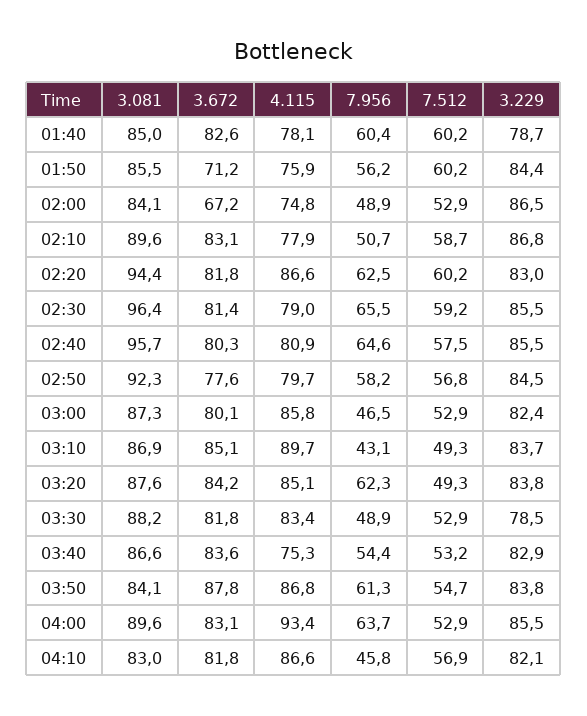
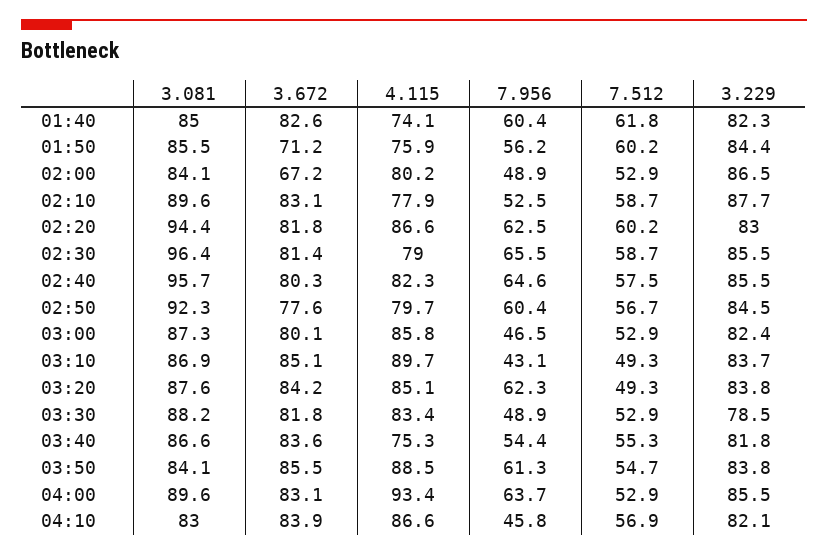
  {
    "3.081": {
      "01:40": 85,
      "01:50": 85.5,
      "02:00": 84.1,
      "02:10": 89.6,
      "02:20": 94.4,
      "02:30": 96.4,
      "02:40": 95.7,
      "02:50": 92.3,
      "03:00": 87.3,
      "03:10": 86.9,
      "03:20": 87.6,
      "03:30": 88.2,
      "03:40": 86.6,
      "03:50": 84.1,
      "04:00": 89.6,
      "04:10": 83
    },
    "3.672": {
      "01:40": 82.6,
      "01:50": 71.2,
      "02:00": 67.2,
      "02:10": 83.1,
      "02:20": 81.8,
      "02:30": 81.4,
      "02:40": 80.3,
      "02:50": 77.6,
      "03:00": 80.1,
      "03:10": 85.1,
      "03:20": 84.2,
      "03:30": 81.8,
      "03:40": 83.6,
-     "03:50": 87.8,
+     "03:50": 85.5,
      "04:00": 83.1,
-     "04:10": 81.8
+     "04:10": 83.9
    },
    "4.115": {
-     "01:40": 78.1,
+     "01:40": 74.1,
      "01:50": 75.9,
-     "02:00": 74.8,
+     "02:00": 80.2,
      "02:10": 77.9,
      "02:20": 86.6,
      "02:30": 79,
-     "02:40": 80.9,
+     "02:40": 82.3,
      "02:50": 79.7,
      "03:00": 85.8,
      "03:10": 89.7,
      "03:20": 85.1,
      "03:30": 83.4,
      "03:40": 75.3,
-     "03:50": 86.8,
+     "03:50": 88.5,
      "04:00": 93.4,
      "04:10": 86.6
    },
    "7.956": {
      "01:40": 60.4,
      "01:50": 56.2,
      "02:00": 48.9,
-     "02:10": 50.7,
+     "02:10": 52.5,
      "02:20": 62.5,
      "02:30": 65.5,
      "02:40": 64.6,
-     "02:50": 58.2,
+     "02:50": 60.4,
      "03:00": 46.5,
      "03:10": 43.1,
      "03:20": 62.3,
      "03:30": 48.9,
      "03:40": 54.4,
      "03:50": 61.3,
      "04:00": 63.7,
      "04:10": 45.8
    },
    "7.512": {
-     "01:40": 60.2,
+     "01:40": 61.8,
      "01:50": 60.2,
      "02:00": 52.9,
      "02:10": 58.7,
      "02:20": 60.2,
-     "02:30": 59.2,
+     "02:30": 58.7,
      "02:40": 57.5,
-     "02:50": 56.8,
+     "02:50": 56.7,
      "03:00": 52.9,
      "03:10": 49.3,
      "03:20": 49.3,
      "03:30": 52.9,
-     "03:40": 53.2,
+     "03:40": 55.3,
      "03:50": 54.7,
      "04:00": 52.9,
      "04:10": 56.9
    },
    "3.229": {
-     "01:40": 78.7,
+     "01:40": 82.3,
      "01:50": 84.4,
      "02:00": 86.5,
-     "02:10": 86.8,
+     "02:10": 87.7,
      "02:20": 83,
      "02:30": 85.5,
      "02:40": 85.5,
      "02:50": 84.5,
      "03:00": 82.4,
      "03:10": 83.7,
      "03:20": 83.8,
      "03:30": 78.5,
-     "03:40": 82.9,
+     "03:40": 81.8,
      "03:50": 83.8,
      "04:00": 85.5,
      "04:10": 82.1
    }
  }

